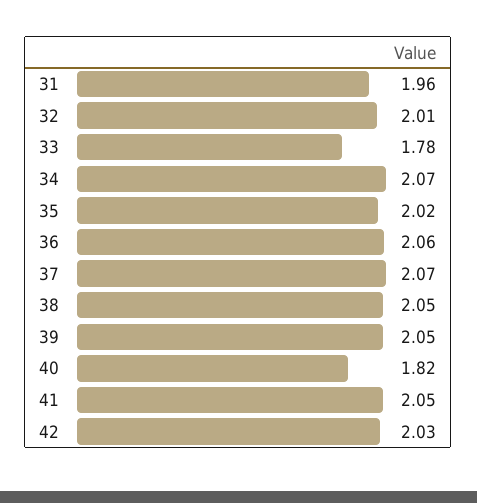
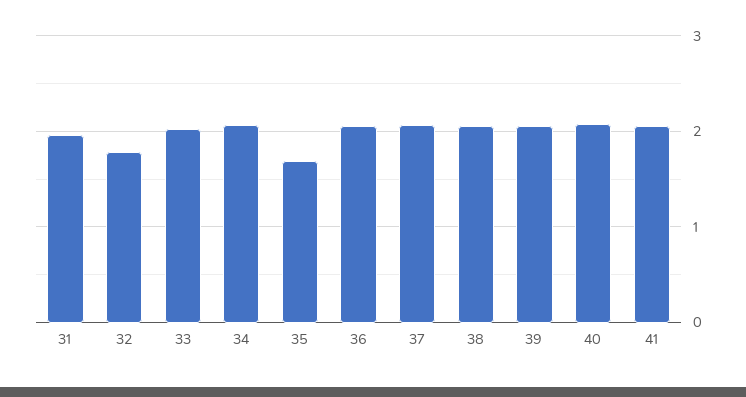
  {
    "31": 1.96,
-   "32": 2.01,
+   "32": 1.8,
-   "33": 1.78,
+   "33": 2,
    "34": 2.07,
-   "35": 2.02,
+   "35": 1.7,
    "36": 2.06,
    "37": 2.07,
    "38": 2.05,
    "39": 2.05,
-   "40": 1.82,
+   "40": 2.1,
-   "41": 2.05,
+   "41": 2.05
-   "42": 2.03
  }

